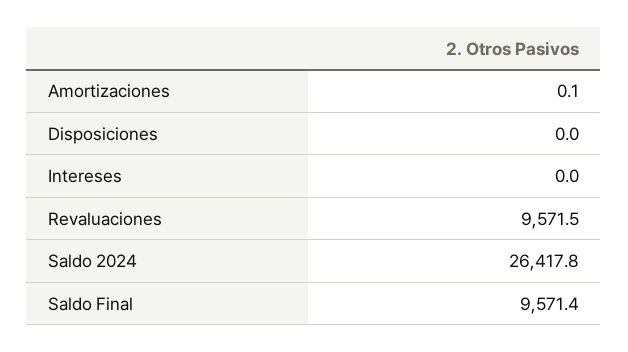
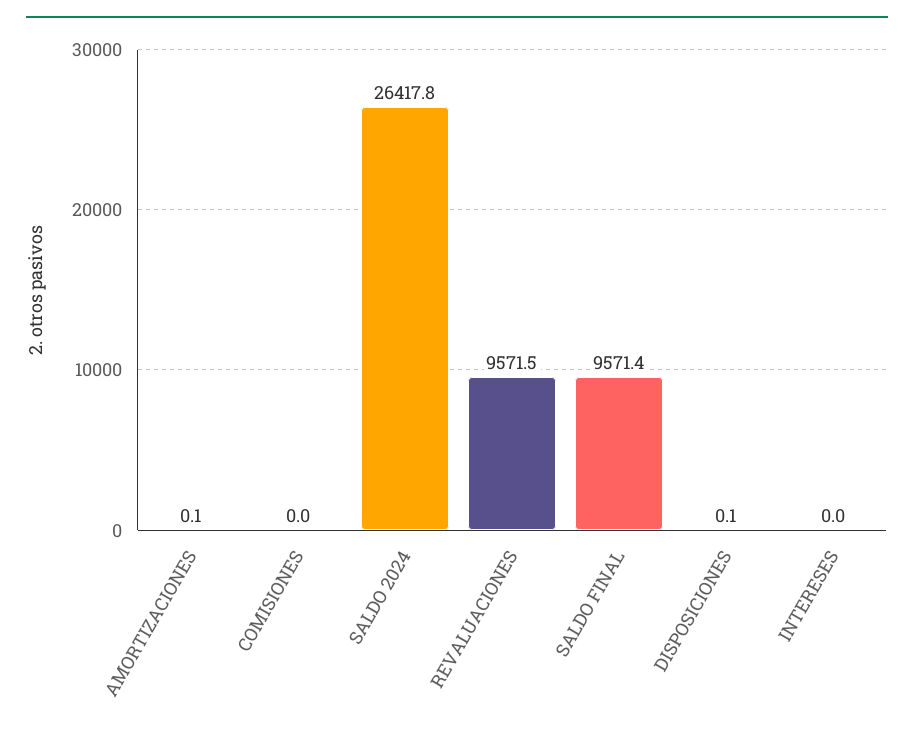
  {
    "Amortizaciones": 0.1,
-   "Disposiciones": 0,
+   "Disposiciones": 0.1,
    "Intereses": 0,
    "Revaluaciones": 9571.5,
    "Saldo 2024": 26417.8,
-   "Saldo Final": 9571.4
+   "Saldo Final": 9571.4,
+   "COMISIONES": 0
  }

